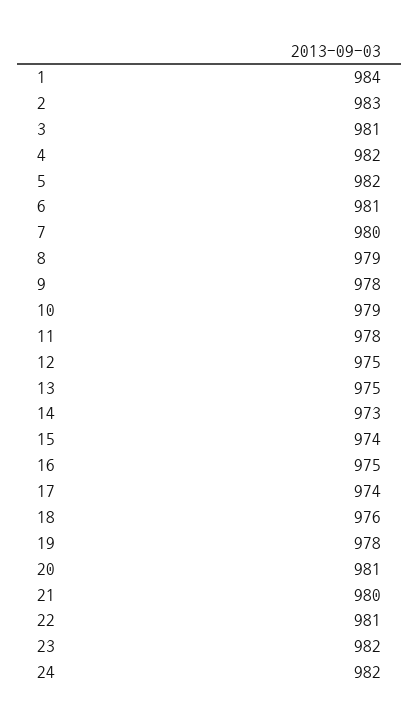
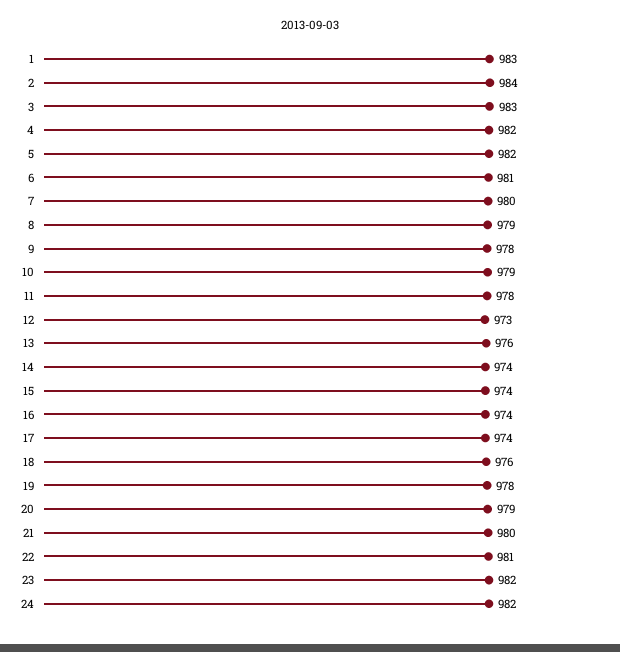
  {
-   "1": 984,
+   "1": 983,
-   "2": 983,
+   "2": 984,
-   "3": 981,
+   "3": 983,
    "4": 982,
    "5": 982,
    "6": 981,
    "7": 980,
    "8": 979,
    "9": 978,
    "10": 979,
    "11": 978,
-   "12": 975,
+   "12": 973,
-   "13": 975,
+   "13": 976,
-   "14": 973,
+   "14": 974,
    "15": 974,
-   "16": 975,
+   "16": 974,
    "17": 974,
    "18": 976,
    "19": 978,
-   "20": 981,
+   "20": 979,
    "21": 980,
    "22": 981,
    "23": 982,
    "24": 982
  }

